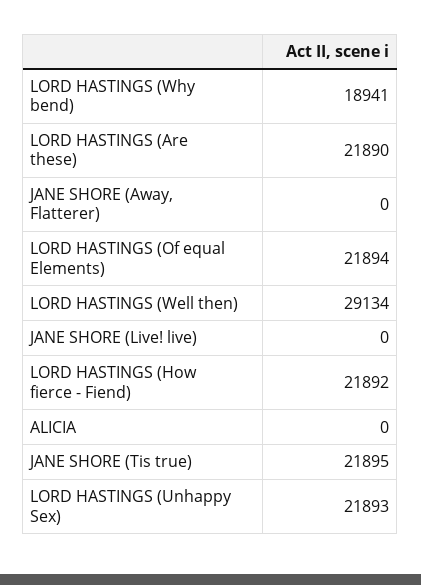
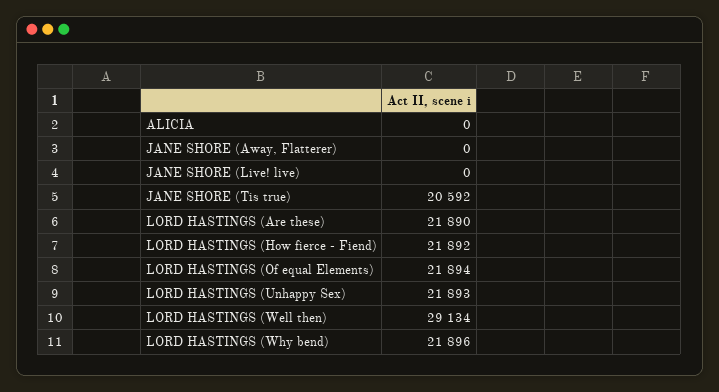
  {
-   "LORD HASTINGS (Why bend)": 18941,
+   "LORD HASTINGS (Why bend)": 21896,
    "LORD HASTINGS (Are these)": 21890,
    "JANE SHORE (Away, Flatterer)": 0,
    "LORD HASTINGS (Of equal Elements)": 21894,
    "LORD HASTINGS (Well then)": 29134,
    "JANE SHORE (Live! live)": 0,
    "LORD HASTINGS (How fierce - Fiend)": 21892,
    "ALICIA": 0,
-   "JANE SHORE (Tis true)": 21895,
+   "JANE SHORE (Tis true)": 20592,
    "LORD HASTINGS (Unhappy Sex)": 21893
  }

